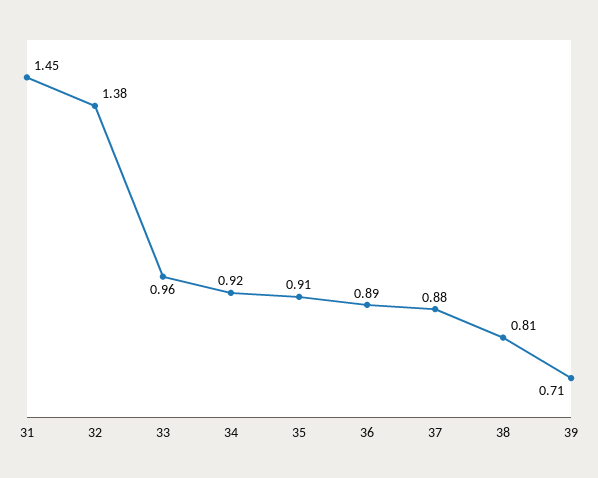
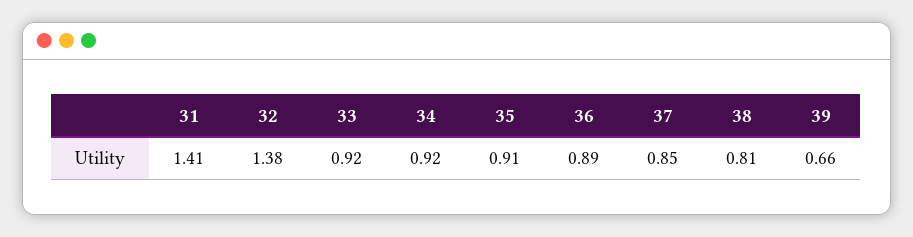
  {
-   "31": 1.45,
+   "31": 1.41,
    "32": 1.38,
-   "33": 0.96,
+   "33": 0.92,
    "34": 0.92,
    "35": 0.91,
    "36": 0.89,
-   "37": 0.88,
+   "37": 0.85,
    "38": 0.81,
-   "39": 0.71
+   "39": 0.66
  }

